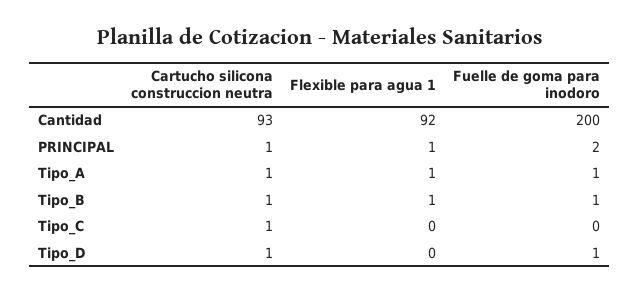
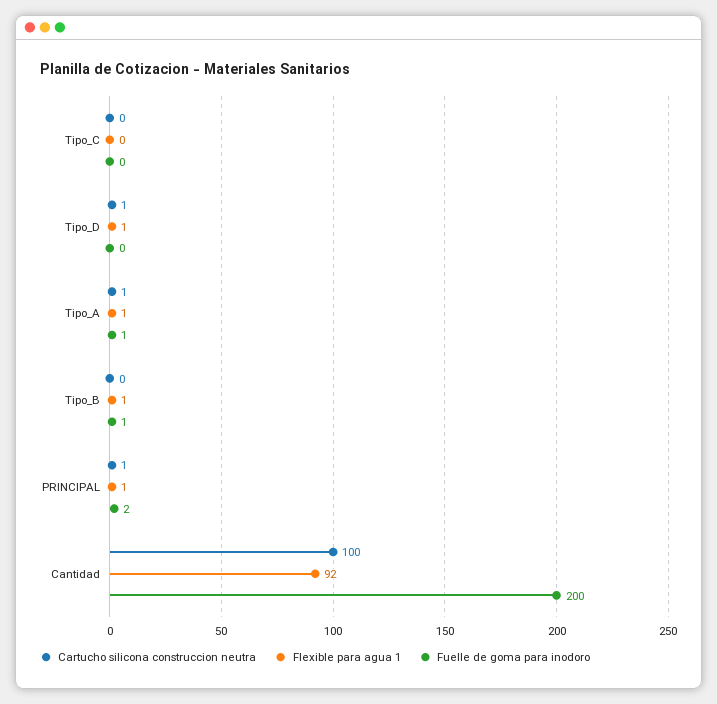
  {
    "Cartucho silicona construccion neutra": {
-     "Cantidad": 93,
+     "Cantidad": 100,
      "PRINCIPAL": 1,
      "Tipo_A": 1,
-     "Tipo_B": 1,
+     "Tipo_B": 0,
-     "Tipo_C": 1,
+     "Tipo_C": 0,
      "Tipo_D": 1
    },
    "Flexible para agua 1": {
      "Cantidad": 92,
      "PRINCIPAL": 1,
      "Tipo_A": 1,
      "Tipo_B": 1,
      "Tipo_C": 0,
-     "Tipo_D": 0
+     "Tipo_D": 1
    },
    "Fuelle de goma para inodoro": {
      "Cantidad": 200,
      "PRINCIPAL": 2,
      "Tipo_A": 1,
      "Tipo_B": 1,
      "Tipo_C": 0,
-     "Tipo_D": 1
+     "Tipo_D": 0
    }
  }

